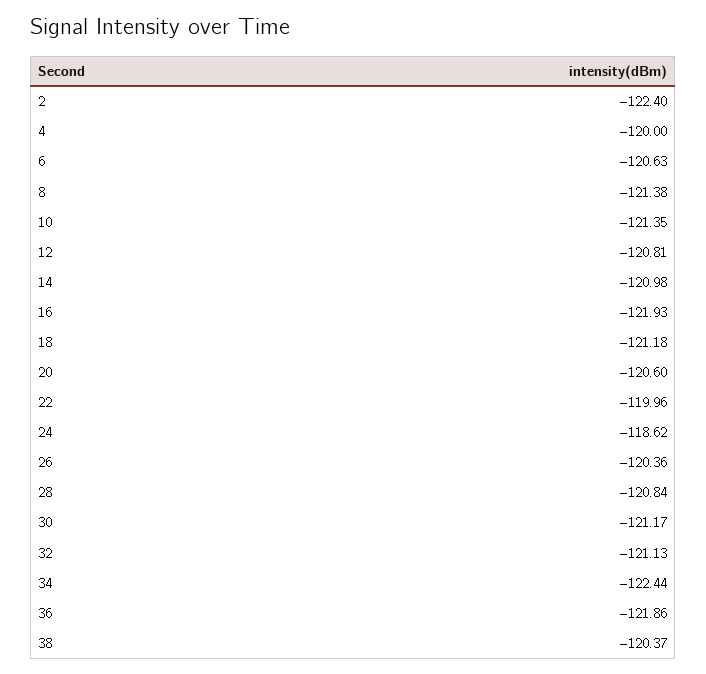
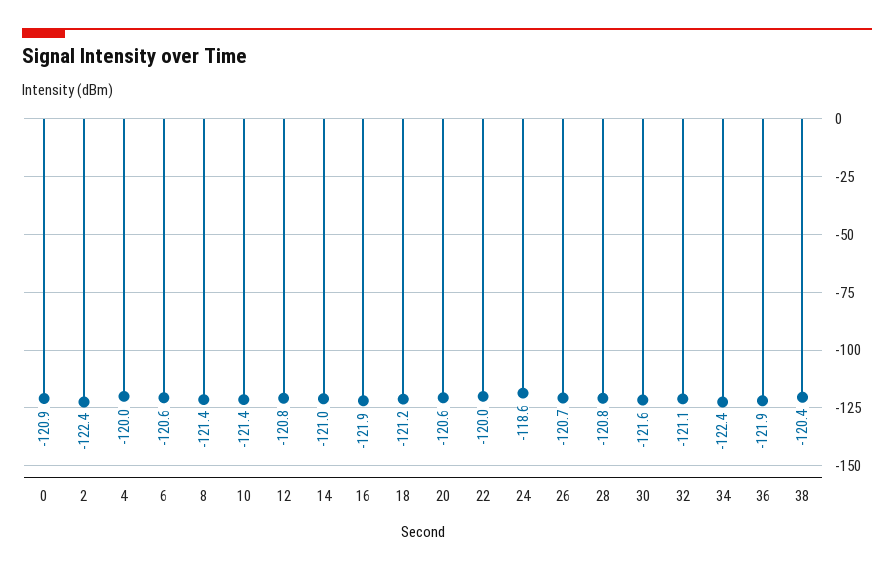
  {
    "2": -122.4,
    "4": -120,
    "6": -120.63,
    "8": -121.38,
    "10": -121.35,
    "12": -120.81,
    "14": -120.98,
    "16": -121.93,
    "18": -121.18,
    "20": -120.6,
    "22": -119.96,
    "24": -118.62,
-   "26": -120.36,
+   "26": -120.7,
    "28": -120.84,
-   "30": -121.17,
+   "30": -121.6,
    "32": -121.13,
    "34": -122.44,
    "36": -121.86,
-   "38": -120.37
+   "38": -120.37,
+   "0": -120.9
  }

